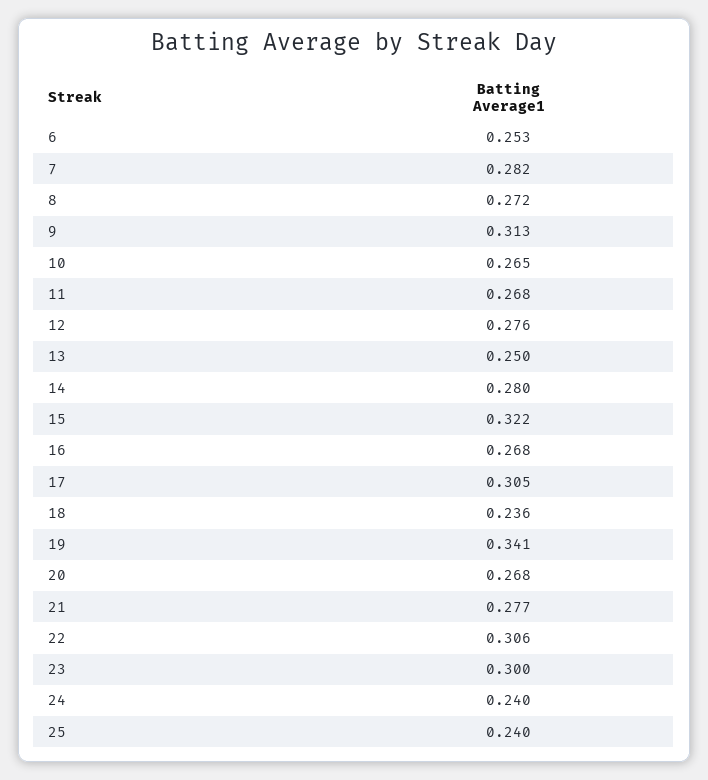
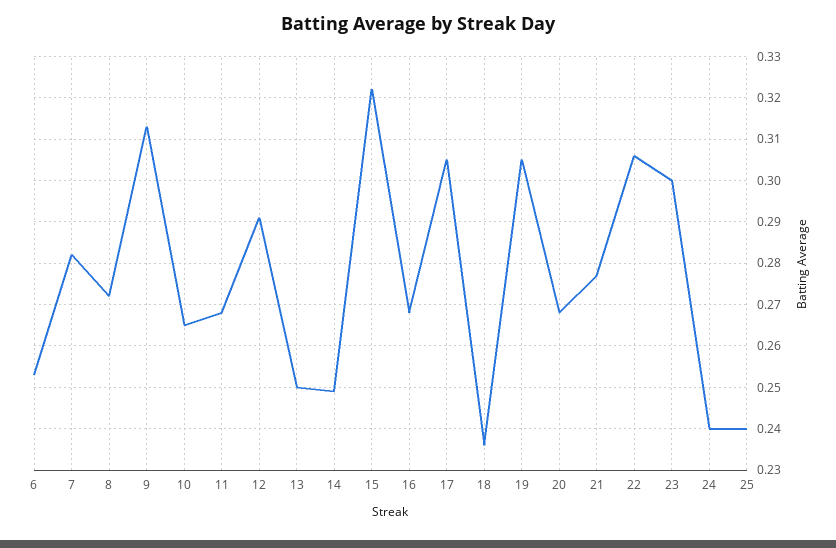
  {
    "6": 0.253,
    "7": 0.282,
    "8": 0.272,
    "9": 0.313,
    "10": 0.265,
    "11": 0.268,
-   "12": 0.276,
+   "12": 0.29,
    "13": 0.25,
-   "14": 0.28,
+   "14": 0.25,
    "15": 0.322,
    "16": 0.268,
    "17": 0.305,
    "18": 0.236,
-   "19": 0.341,
+   "19": 0.305,
    "20": 0.268,
    "21": 0.277,
    "22": 0.306,
    "23": 0.3,
    "24": 0.24,
    "25": 0.24
  }

